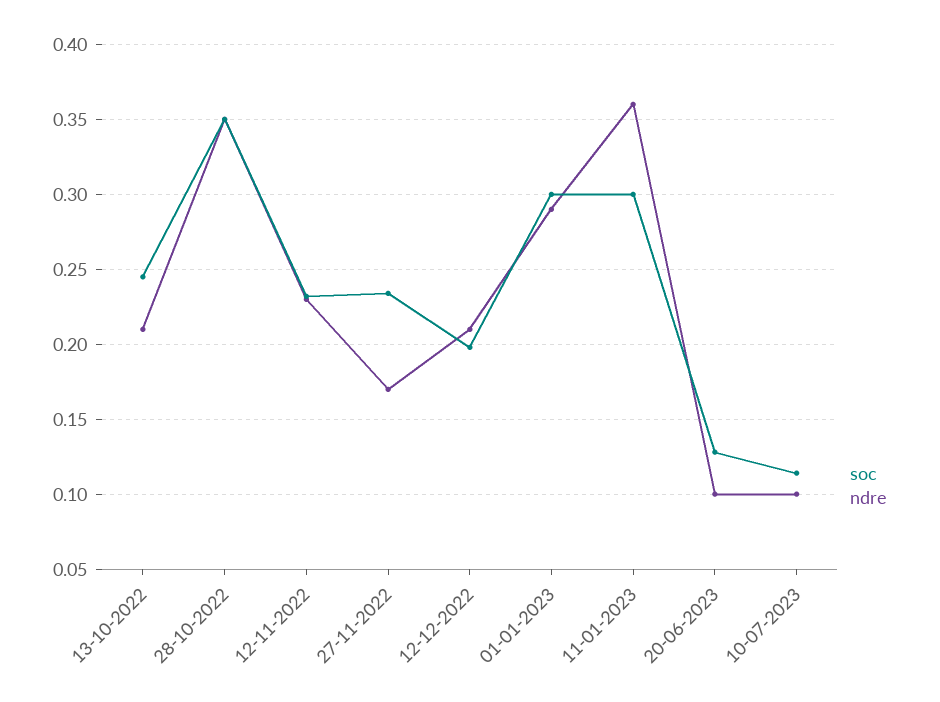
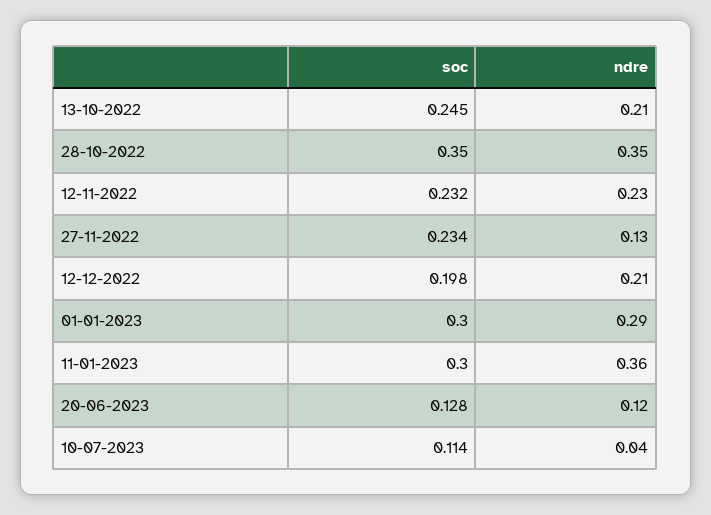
  {
    "soc": {
      "13-10-2022": 0.245,
      "28-10-2022": 0.35,
      "12-11-2022": 0.232,
      "27-11-2022": 0.234,
      "12-12-2022": 0.198,
      "01-01-2023": 0.3,
      "11-01-2023": 0.3,
      "20-06-2023": 0.128,
      "10-07-2023": 0.114
    },
    "ndre": {
      "13-10-2022": 0.21,
      "28-10-2022": 0.35,
      "12-11-2022": 0.23,
-     "27-11-2022": 0.17,
+     "27-11-2022": 0.13,
      "12-12-2022": 0.21,
      "01-01-2023": 0.29,
      "11-01-2023": 0.36,
-     "20-06-2023": 0.1,
+     "20-06-2023": 0.12,
-     "10-07-2023": 0.1
+     "10-07-2023": 0.04
    }
  }

